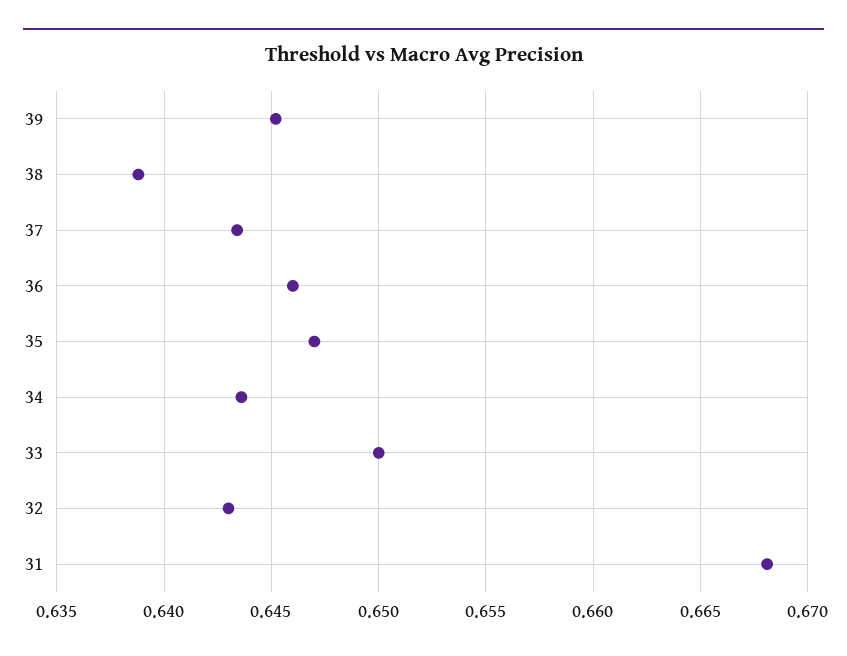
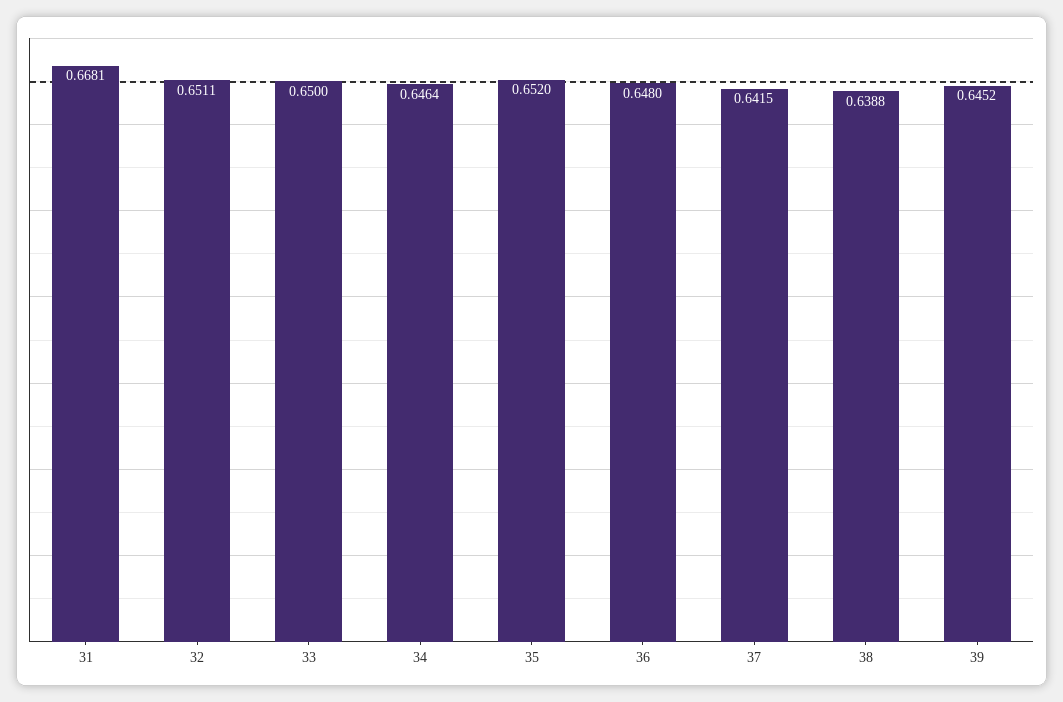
  {
    "39": 0.6452,
    "38": 0.6388,
-   "37": 0.6435,
+   "37": 0.6415,
-   "36": 0.646,
+   "36": 0.648,
-   "35": 0.647,
+   "35": 0.652,
-   "34": 0.6435,
+   "34": 0.6464,
    "33": 0.65,
-   "32": 0.643,
+   "32": 0.6511,
    "31": 0.6681
  }

